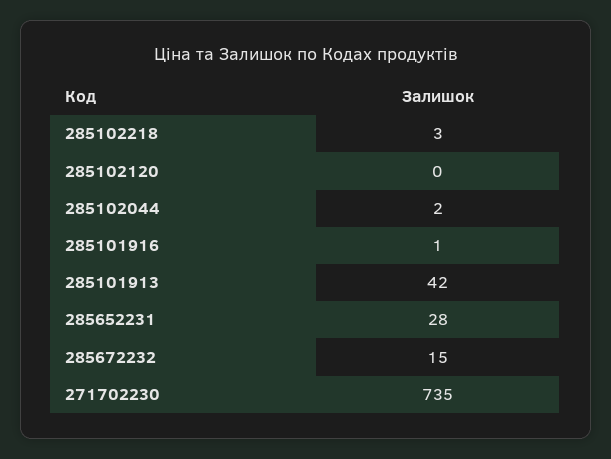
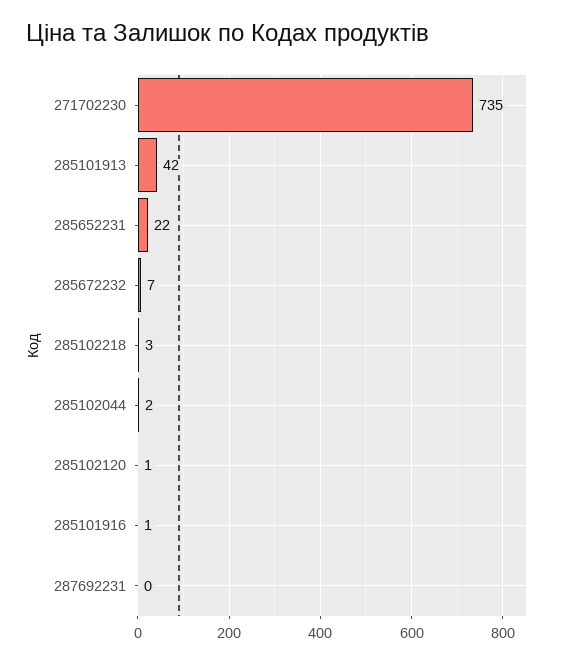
  {
    "285102218": 3,
-   "285102120": 0,
+   "285102120": 1,
    "285102044": 2,
    "285101916": 1,
    "285101913": 42,
-   "285652231": 28,
+   "285652231": 22,
-   "285672232": 15,
+   "285672232": 7,
-   "271702230": 735
+   "271702230": 735,
+   "287692231": 0
  }

